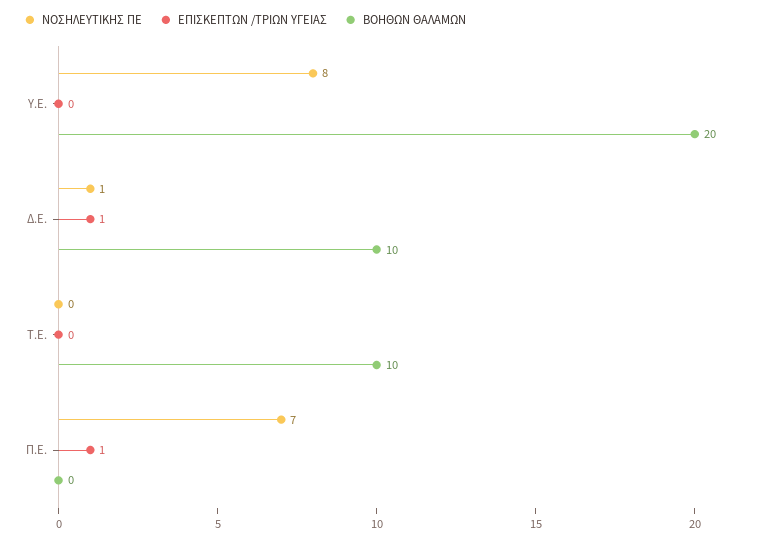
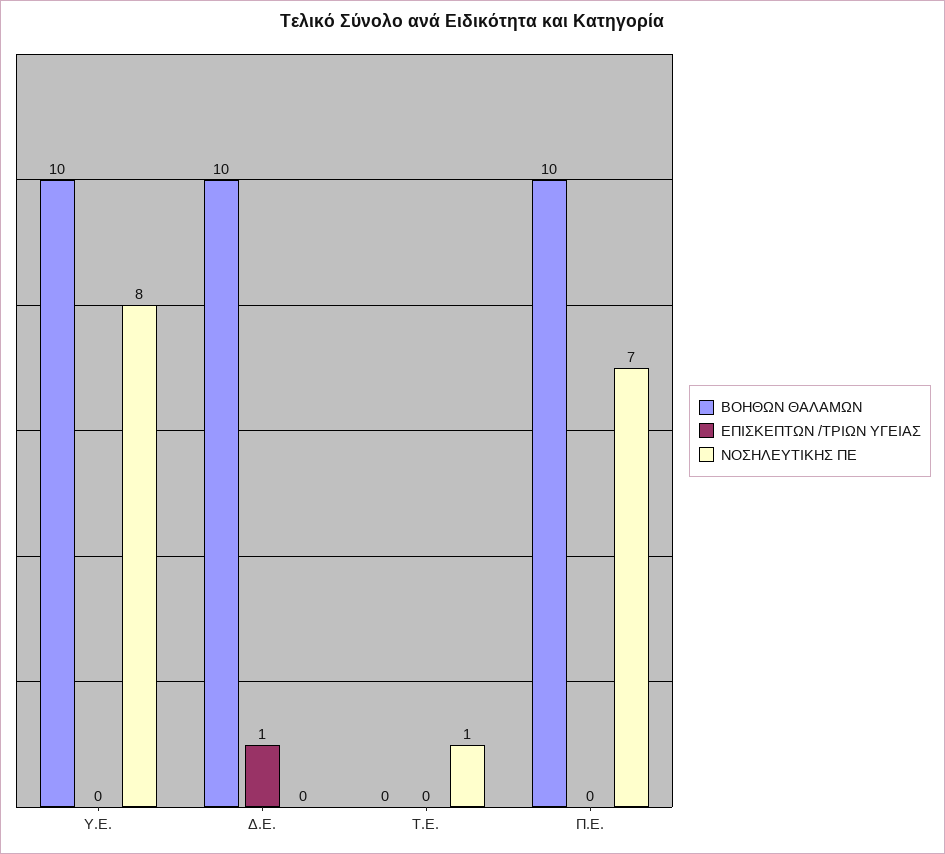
  {
    "ΝΟΣΗΛΕΥΤΙΚΗΣ ΠΕ": {
      "Υ.Ε.": 8,
-     "Δ.Ε.": 1,
+     "Δ.Ε.": 0,
-     "Τ.Ε.": 0,
+     "Τ.Ε.": 1,
      "Π.Ε.": 7
    },
    "ΕΠΙΣΚΕΠΤΩΝ /ΤΡΙΩΝ ΥΓΕΙΑΣ": {
      "Υ.Ε.": 0,
      "Δ.Ε.": 1,
      "Τ.Ε.": 0,
-     "Π.Ε.": 1
+     "Π.Ε.": 0
    },
    "ΒΟΗΘΩΝ ΘΑΛΑΜΩΝ": {
-     "Υ.Ε.": 20,
+     "Υ.Ε.": 10,
      "Δ.Ε.": 10,
-     "Τ.Ε.": 10,
+     "Τ.Ε.": 0,
-     "Π.Ε.": 0
+     "Π.Ε.": 10
    }
  }

